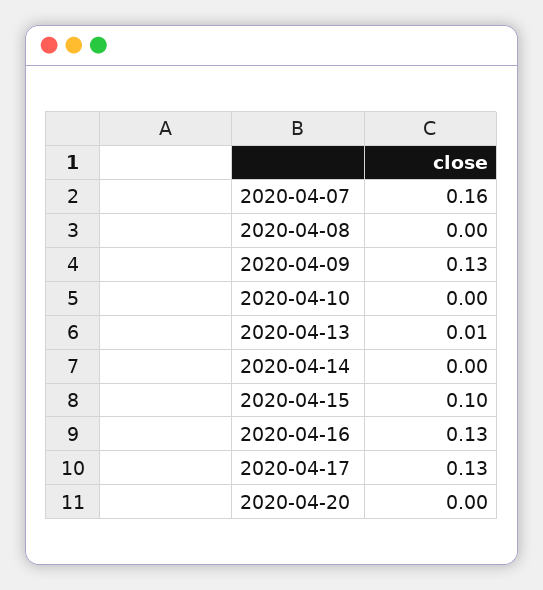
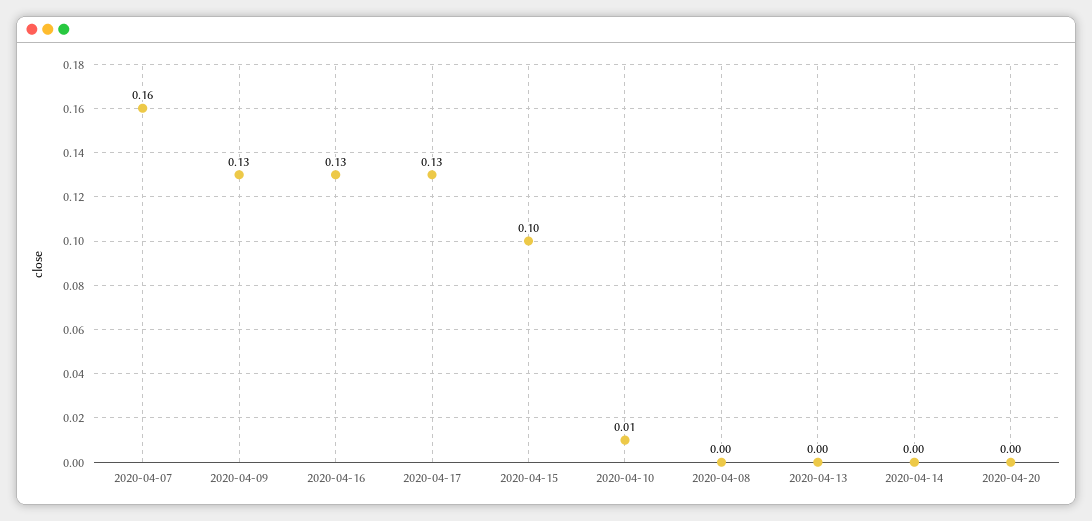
  {
    "2020-04-07": 0.16,
    "2020-04-08": 0,
    "2020-04-09": 0.13,
-   "2020-04-10": 0,
+   "2020-04-10": 0.01,
-   "2020-04-13": 0.01,
+   "2020-04-13": 0,
    "2020-04-14": 0,
    "2020-04-15": 0.1,
    "2020-04-16": 0.13,
    "2020-04-17": 0.13,
    "2020-04-20": 0
  }

